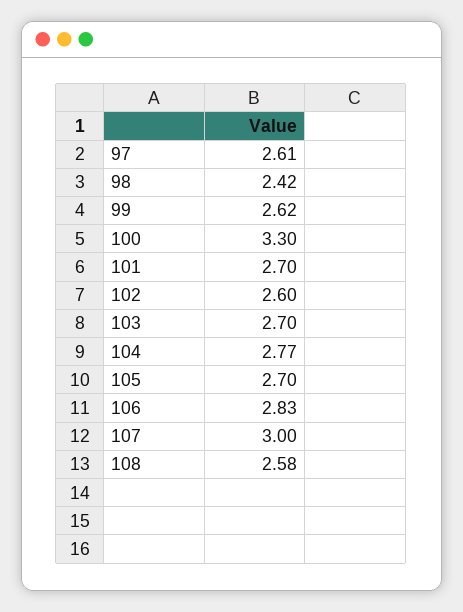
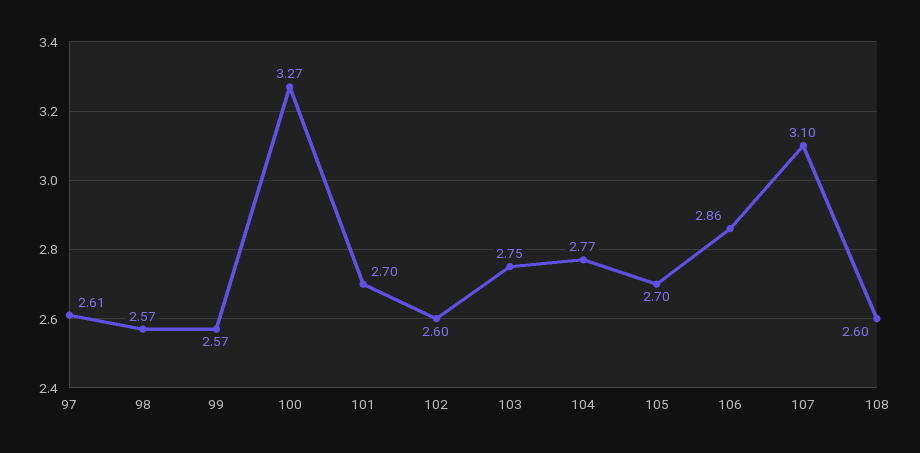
  {
    "97": 2.61,
-   "98": 2.42,
+   "98": 2.57,
-   "99": 2.62,
+   "99": 2.57,
-   "100": 3.3,
+   "100": 3.27,
    "101": 2.7,
    "102": 2.6,
-   "103": 2.7,
+   "103": 2.75,
    "104": 2.77,
    "105": 2.7,
-   "106": 2.83,
+   "106": 2.86,
-   "107": 3,
+   "107": 3.1,
-   "108": 2.58
+   "108": 2.6
  }

